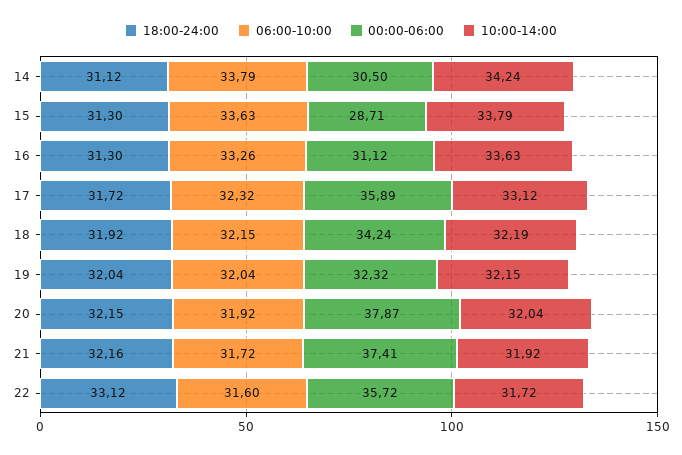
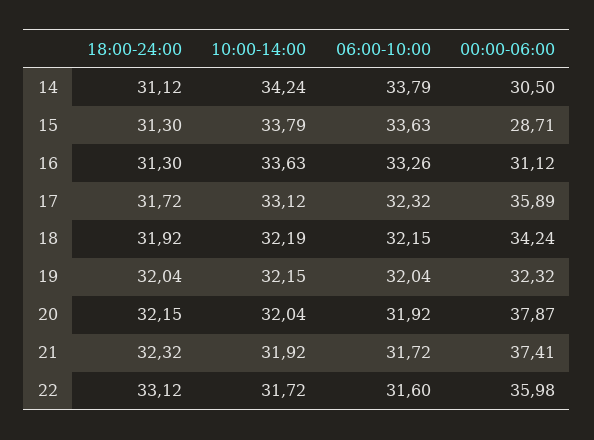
  {
    "18:00-24:00": {
      "14": 31.12,
      "15": 31.3,
      "16": 31.3,
      "17": 31.72,
      "18": 31.92,
      "19": 32.04,
      "20": 32.15,
-     "21": 32.16,
+     "21": 32.32,
      "22": 33.12
    },
    "06:00-10:00": {
      "14": 33.79,
      "15": 33.63,
      "16": 33.26,
      "17": 32.32,
      "18": 32.15,
      "19": 32.04,
      "20": 31.92,
      "21": 31.72,
      "22": 31.6
    },
    "00:00-06:00": {
      "14": 30.5,
      "15": 28.71,
      "16": 31.12,
      "17": 35.89,
      "18": 34.24,
      "19": 32.32,
      "20": 37.87,
      "21": 37.41,
-     "22": 35.72
+     "22": 35.98
    },
    "10:00-14:00": {
      "14": 34.24,
      "15": 33.79,
      "16": 33.63,
      "17": 33.12,
      "18": 32.19,
      "19": 32.15,
      "20": 32.04,
      "21": 31.92,
      "22": 31.72
    }
  }

